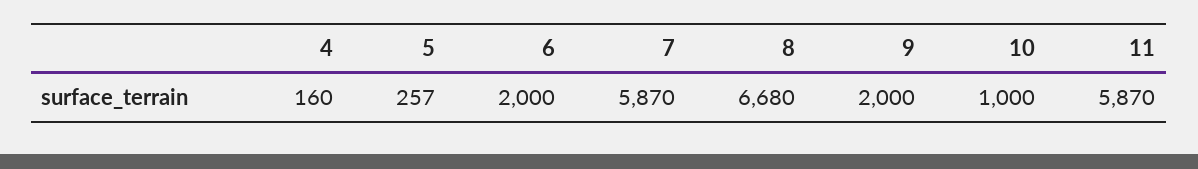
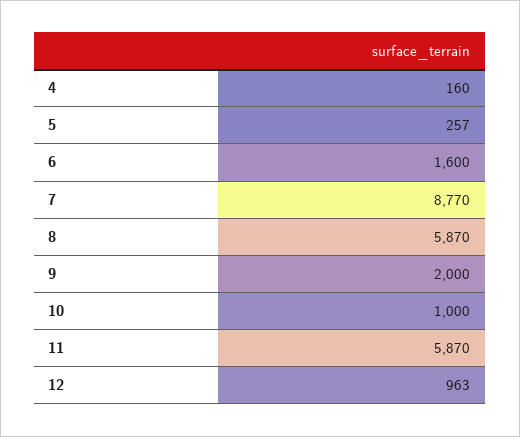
  {
    "4": 160,
    "5": 257,
-   "6": 2000,
+   "6": 1600,
-   "7": 5870,
+   "7": 8770,
-   "8": 6680,
+   "8": 5870,
    "9": 2000,
    "10": 1000,
-   "11": 5870
+   "11": 5870,
+   "12": 963
  }

